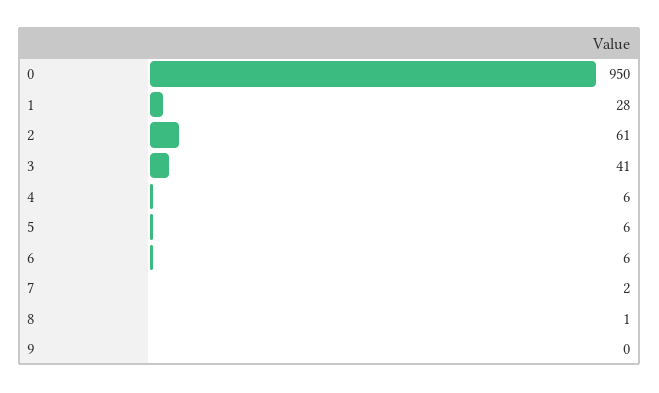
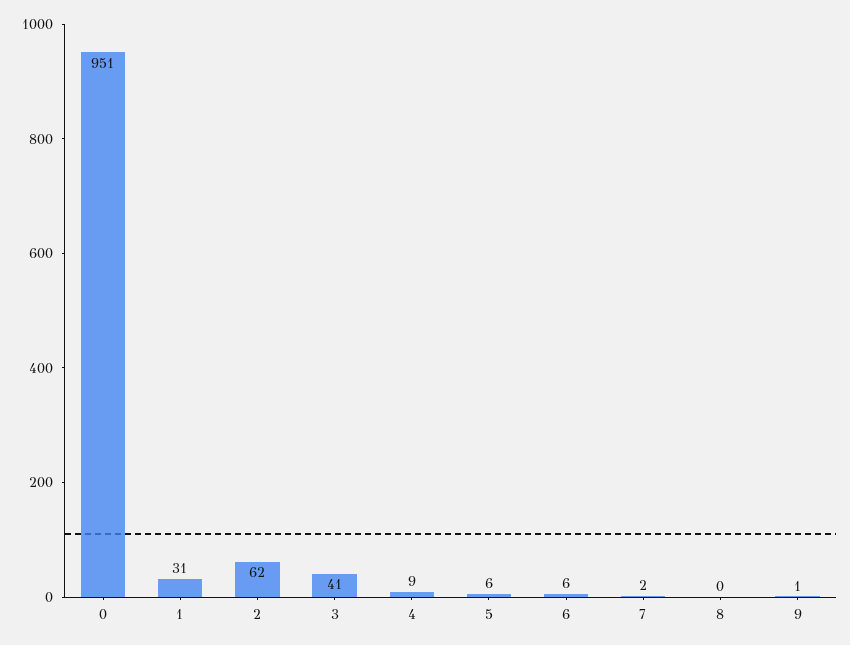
  {
-   "0": 950,
+   "0": 951,
-   "1": 28,
+   "1": 31,
-   "2": 61,
+   "2": 62,
    "3": 41,
-   "4": 6,
+   "4": 9,
    "5": 6,
    "6": 6,
    "7": 2,
-   "8": 1,
+   "8": 0,
-   "9": 0
+   "9": 1
  }

